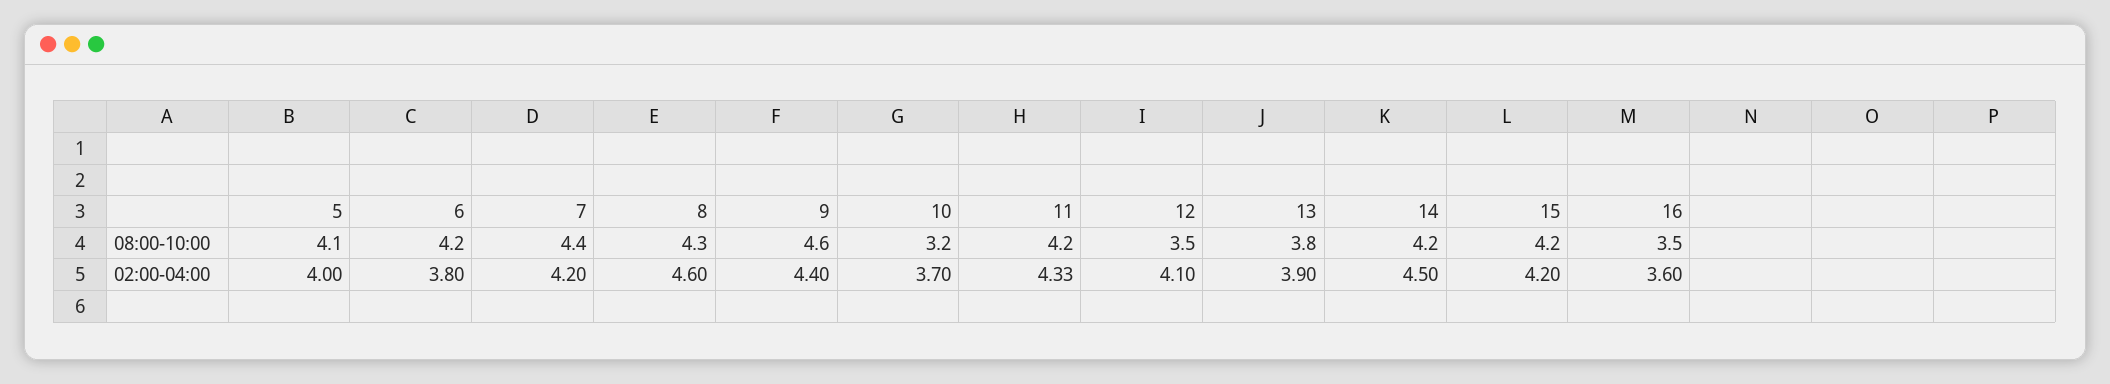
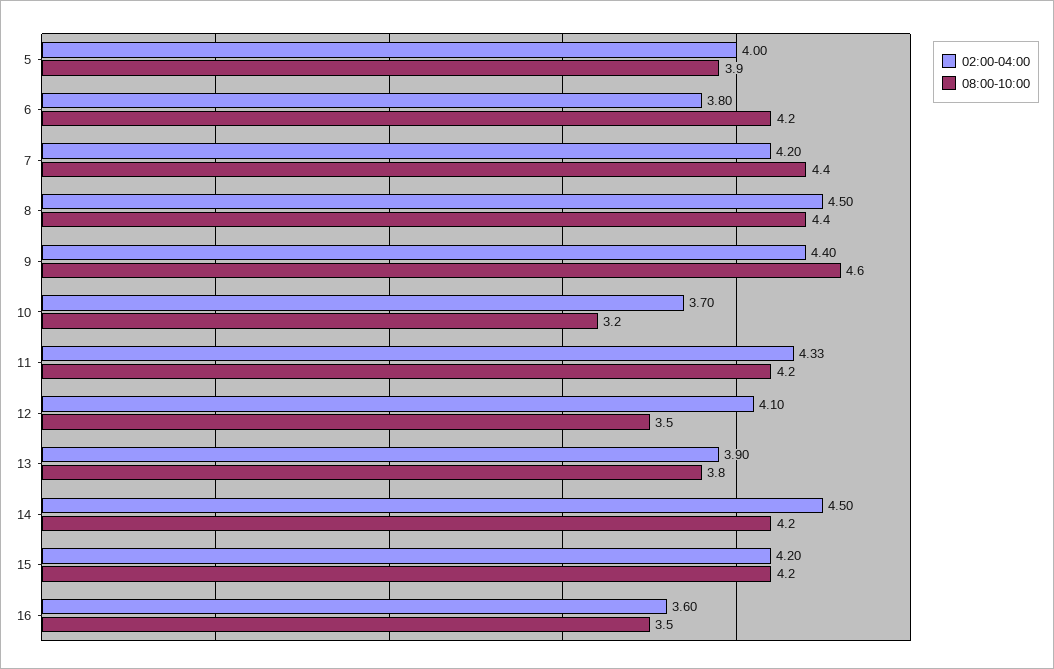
  {
    "08:00-10:00": {
-     "5": 4.1,
+     "5": 3.9,
      "6": 4.2,
      "7": 4.4,
-     "8": 4.3,
+     "8": 4.4,
      "9": 4.6,
      "10": 3.2,
      "11": 4.2,
      "12": 3.5,
      "13": 3.8,
      "14": 4.2,
      "15": 4.2,
      "16": 3.5
    },
    "02:00-04:00": {
      "5": 4,
      "6": 3.8,
      "7": 4.2,
-     "8": 4.6,
+     "8": 4.5,
      "9": 4.4,
      "10": 3.7,
      "11": 4.33,
      "12": 4.1,
      "13": 3.9,
      "14": 4.5,
      "15": 4.2,
      "16": 3.6
    }
  }

